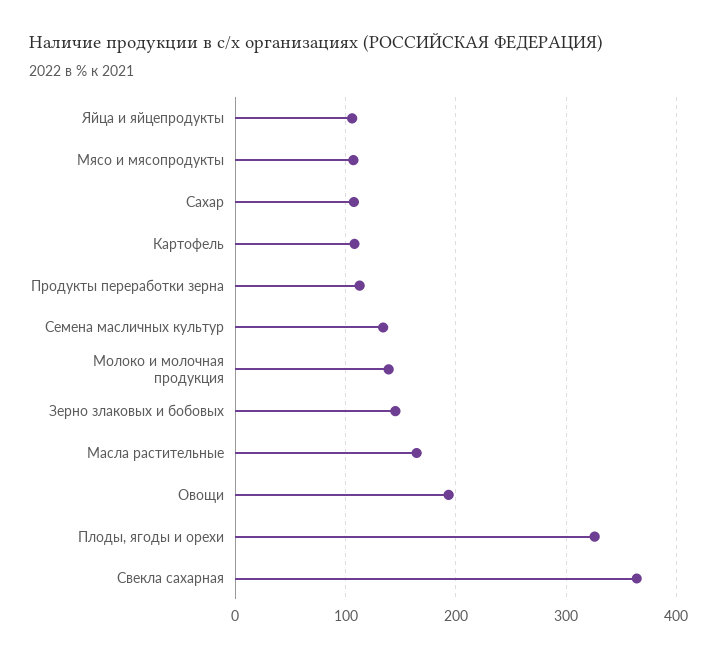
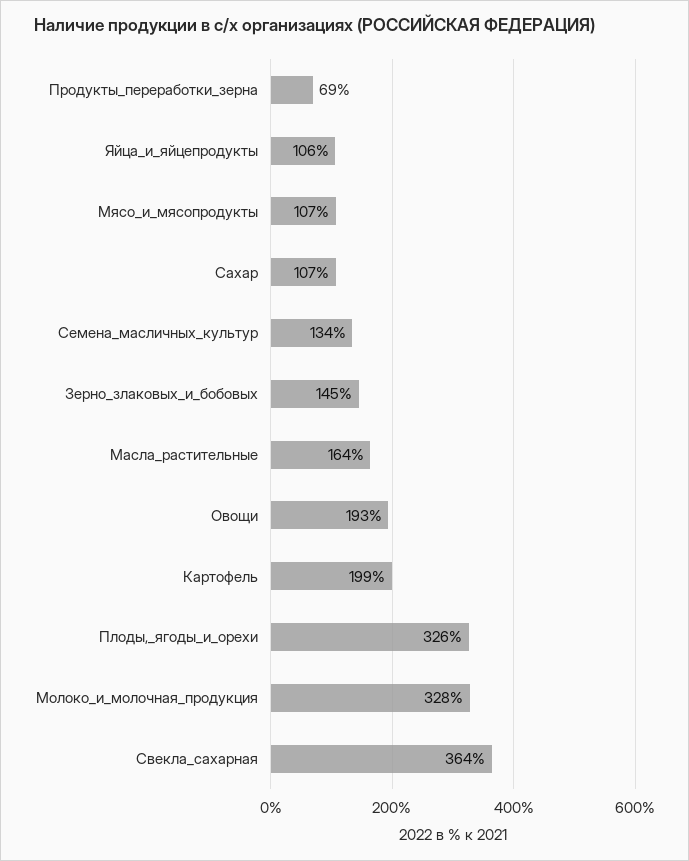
  {
    "Яйца и яйцепродукты": 106,
    "Мясо и мясопродукты": 107,
    "Сахар": 107,
-   "Картофель": 110,
+   "Картофель": 199,
-   "Продукты переработки зерна": 110,
+   "Продукты переработки зерна": 69,
    "Семена масличных культур": 134,
-   "Молоко и молочная продукция": 140,
+   "Молоко и молочная продукция": 328,
    "Зерно злаковых и бобовых": 145,
    "Масла растительные": 164,
    "Овощи": 193,
    "Плоды, ягоды и орехи": 326,
    "Свекла сахарная": 364
  }

